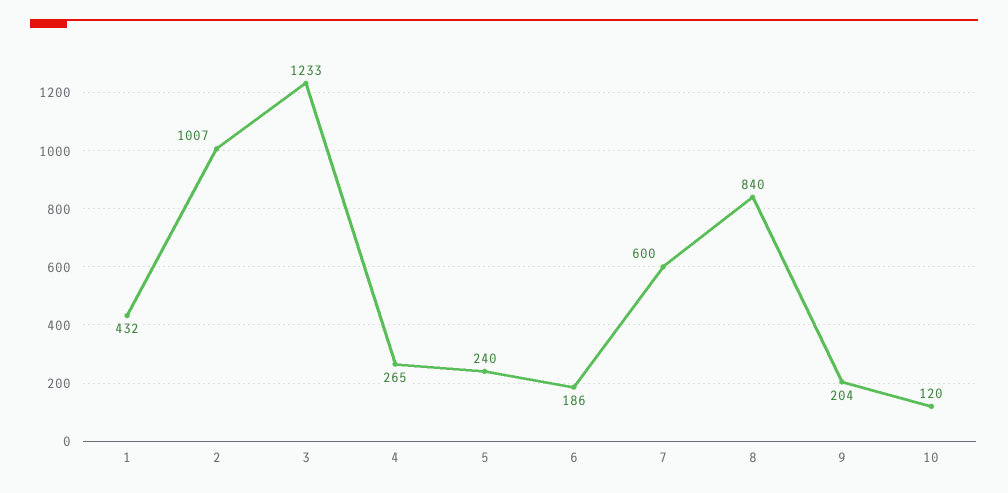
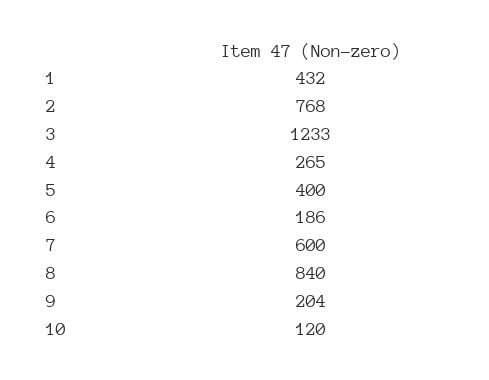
  {
    "1": 432,
-   "2": 1007,
+   "2": 768,
    "3": 1233,
    "4": 265,
-   "5": 240,
+   "5": 400,
    "6": 186,
    "7": 600,
    "8": 840,
    "9": 204,
    "10": 120
  }

